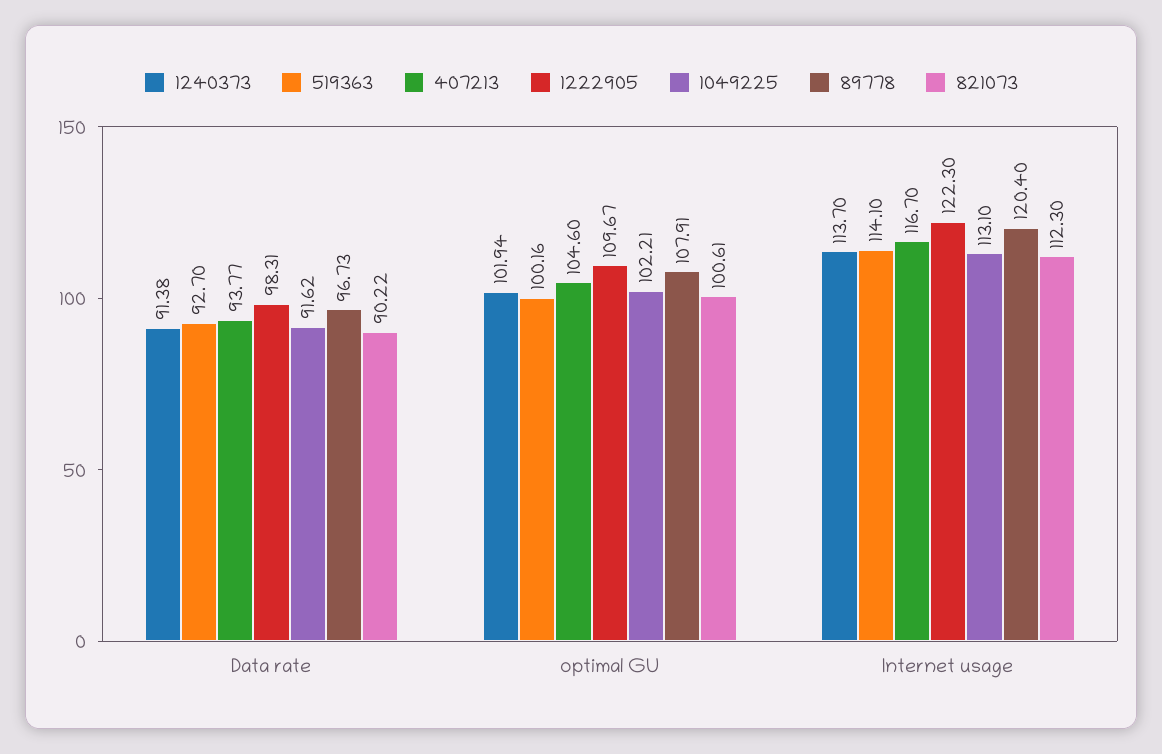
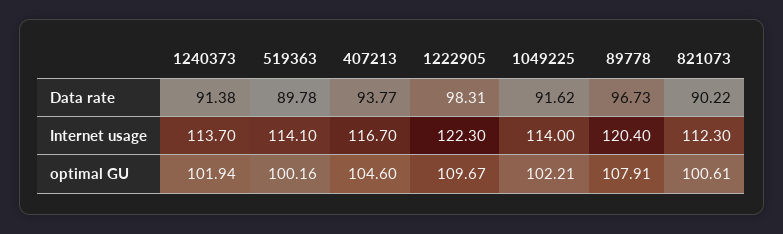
  {
    "1240373": {
      "Data rate": 91.38,
      "optimal GU": 101.94,
      "Internet usage": 113.7
    },
    "519363": {
-     "Data rate": 92.7,
+     "Data rate": 89.78,
      "optimal GU": 100.16,
      "Internet usage": 114.1
    },
    "407213": {
      "Data rate": 93.77,
      "optimal GU": 104.6,
      "Internet usage": 116.7
    },
    "1222905": {
      "Data rate": 98.31,
      "optimal GU": 109.67,
      "Internet usage": 122.3
    },
    "1049225": {
      "Data rate": 91.62,
      "optimal GU": 102.21,
-     "Internet usage": 113.1
+     "Internet usage": 114
    },
    "89778": {
      "Data rate": 96.73,
      "optimal GU": 107.91,
      "Internet usage": 120.4
    },
    "821073": {
      "Data rate": 90.22,
      "optimal GU": 100.61,
      "Internet usage": 112.3
    }
  }

